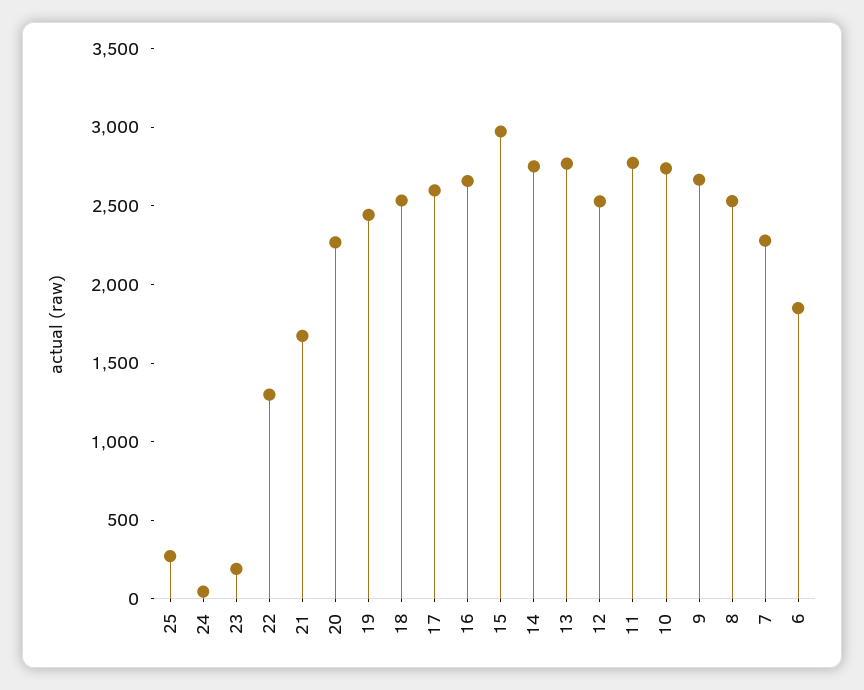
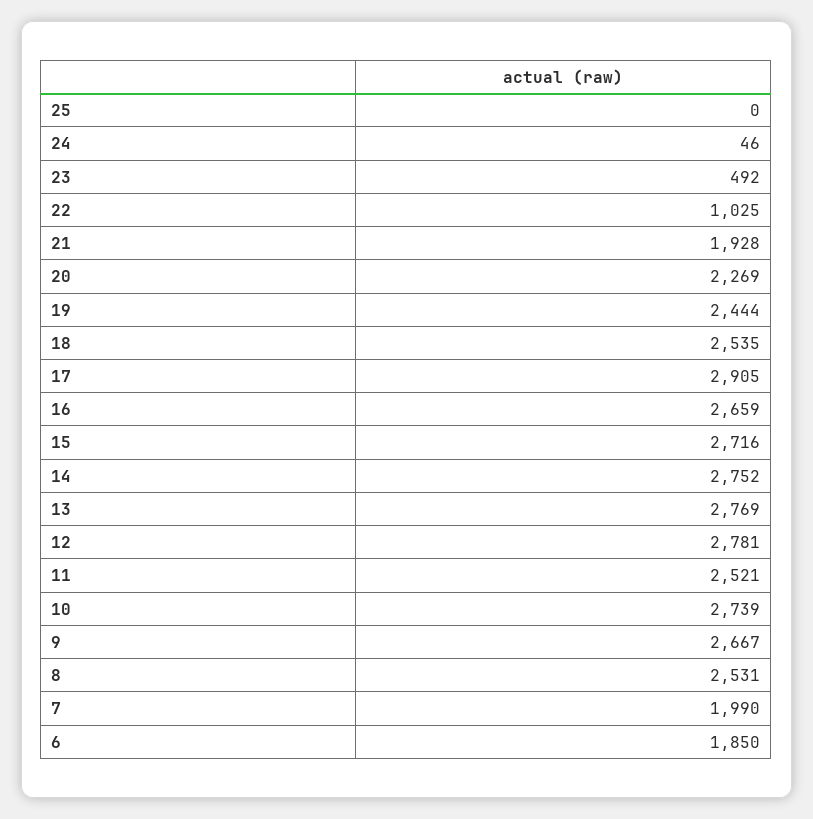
  {
-   "25": 300,
+   "25": 0,
    "24": 46,
-   "23": 200,
+   "23": 492,
-   "22": 1300,
+   "22": 1025,
-   "21": 1700,
+   "21": 1928,
    "20": 2269,
    "19": 2444,
    "18": 2535,
-   "17": 2600,
+   "17": 2905,
    "16": 2659,
-   "15": 3000,
+   "15": 2716,
    "14": 2752,
    "13": 2769,
-   "12": 2500,
+   "12": 2781,
-   "11": 2800,
+   "11": 2521,
    "10": 2739,
    "9": 2667,
    "8": 2531,
-   "7": 2300,
+   "7": 1990,
    "6": 1850
  }

